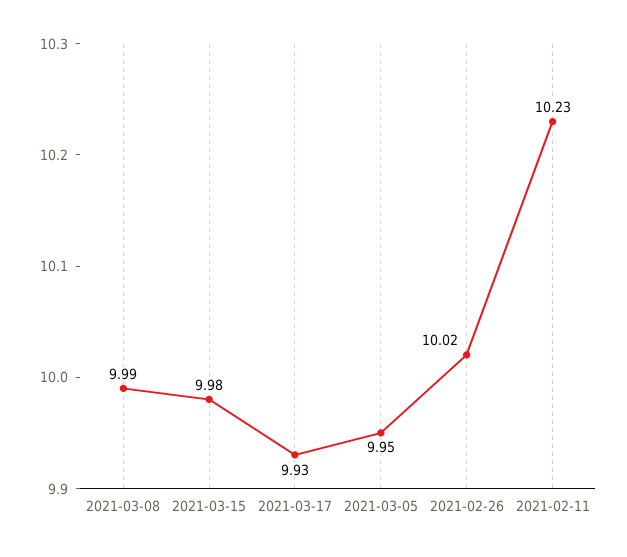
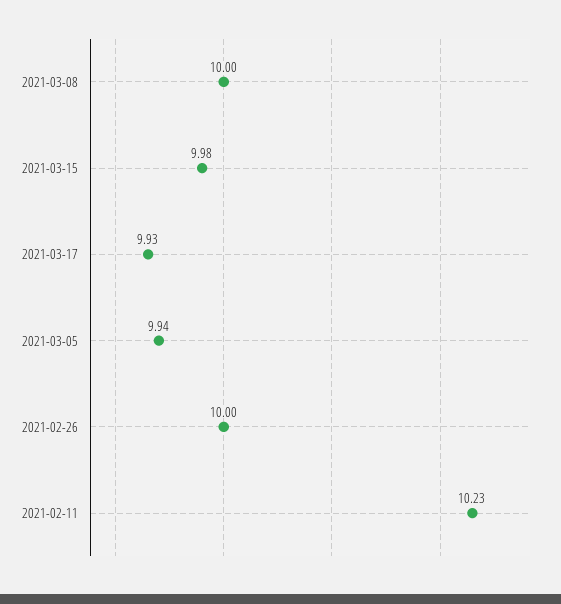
  {
-   "2021-03-08": 9.99,
+   "2021-03-08": 10,
    "2021-03-15": 9.98,
    "2021-03-17": 9.93,
-   "2021-03-05": 9.95,
+   "2021-03-05": 9.94,
-   "2021-02-26": 10.02,
+   "2021-02-26": 10,
    "2021-02-11": 10.23
  }

